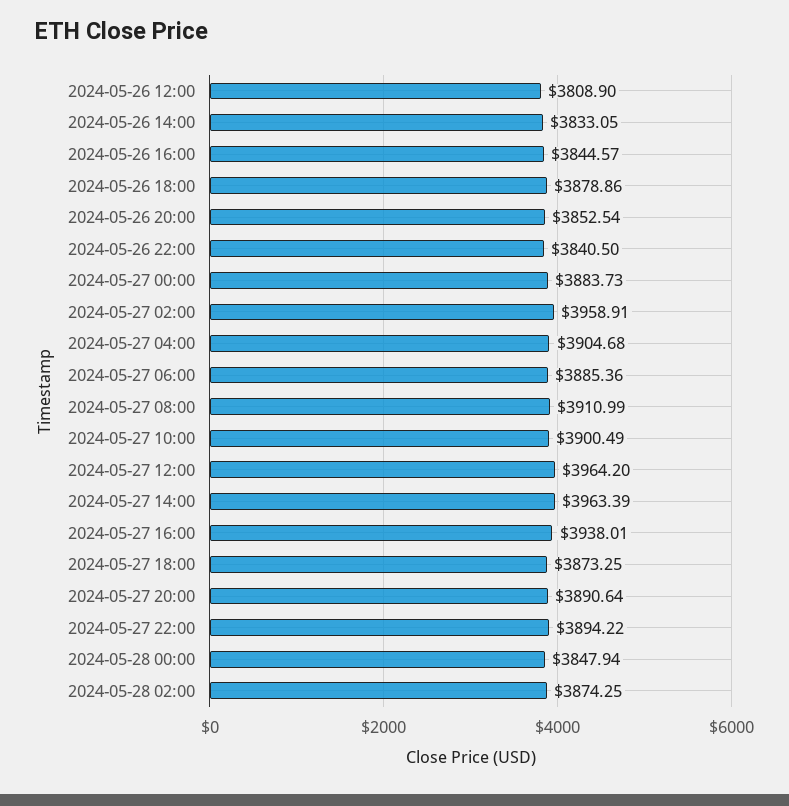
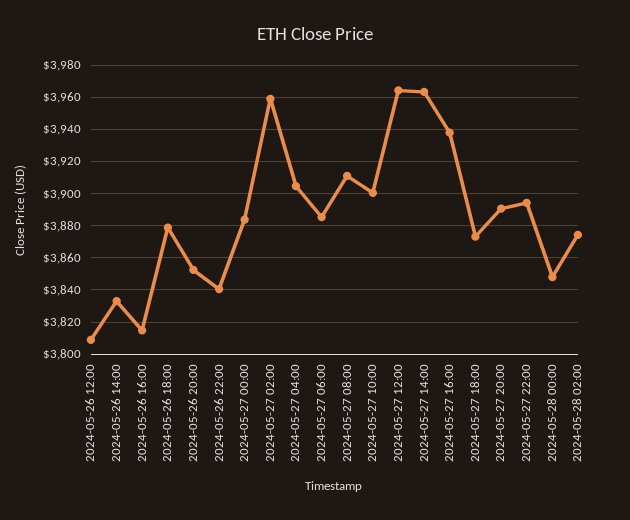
  {
    "2024-05-26 12:00": 3808.9,
    "2024-05-26 14:00": 3833.05,
-   "2024-05-26 16:00": 3844.57,
+   "2024-05-26 16:00": 3815,
    "2024-05-26 18:00": 3878.86,
    "2024-05-26 20:00": 3852.54,
    "2024-05-26 22:00": 3840.5,
    "2024-05-27 00:00": 3883.73,
    "2024-05-27 02:00": 3958.91,
    "2024-05-27 04:00": 3904.68,
    "2024-05-27 06:00": 3885.36,
    "2024-05-27 08:00": 3910.99,
    "2024-05-27 10:00": 3900.49,
    "2024-05-27 12:00": 3964.2,
    "2024-05-27 14:00": 3963.39,
    "2024-05-27 16:00": 3938.01,
    "2024-05-27 18:00": 3873.25,
    "2024-05-27 20:00": 3890.64,
    "2024-05-27 22:00": 3894.22,
    "2024-05-28 00:00": 3847.94,
    "2024-05-28 02:00": 3874.25
  }

